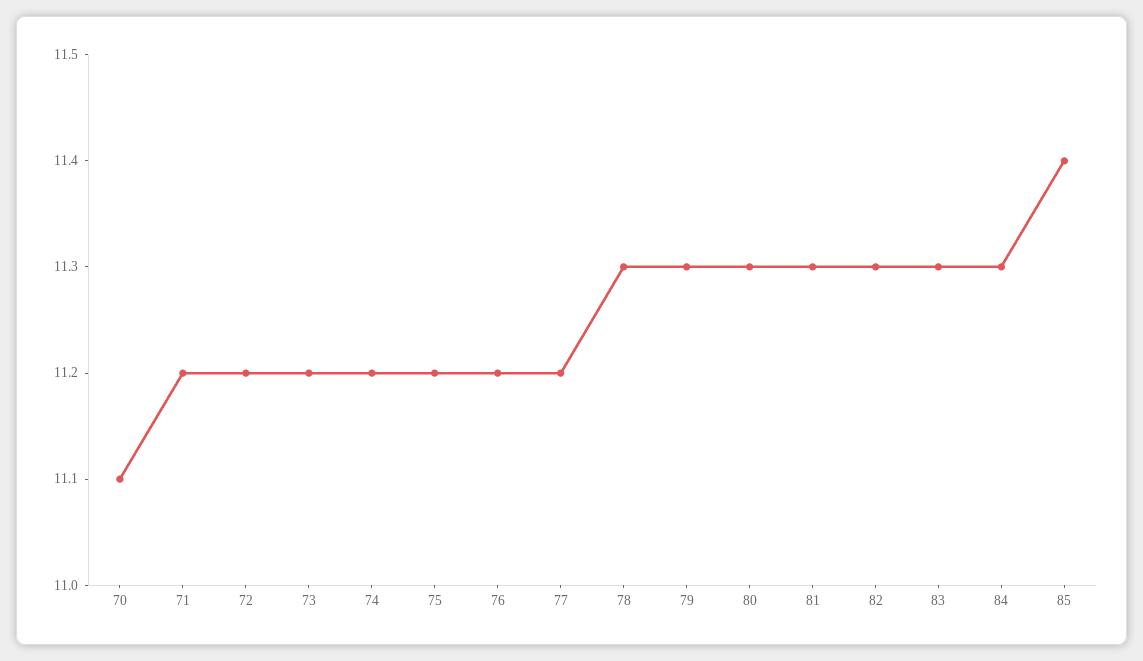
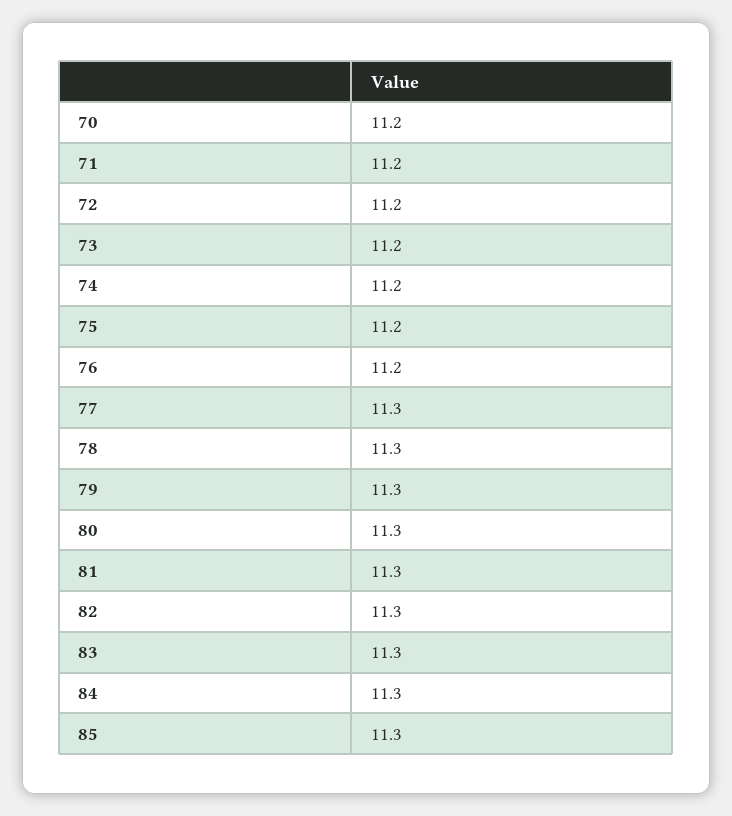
  {
-   "70": 11.1,
+   "70": 11.2,
    "71": 11.2,
    "72": 11.2,
    "73": 11.2,
    "74": 11.2,
    "75": 11.2,
    "76": 11.2,
-   "77": 11.2,
+   "77": 11.3,
    "78": 11.3,
    "79": 11.3,
    "80": 11.3,
    "81": 11.3,
    "82": 11.3,
    "83": 11.3,
    "84": 11.3,
-   "85": 11.4
+   "85": 11.3
  }

